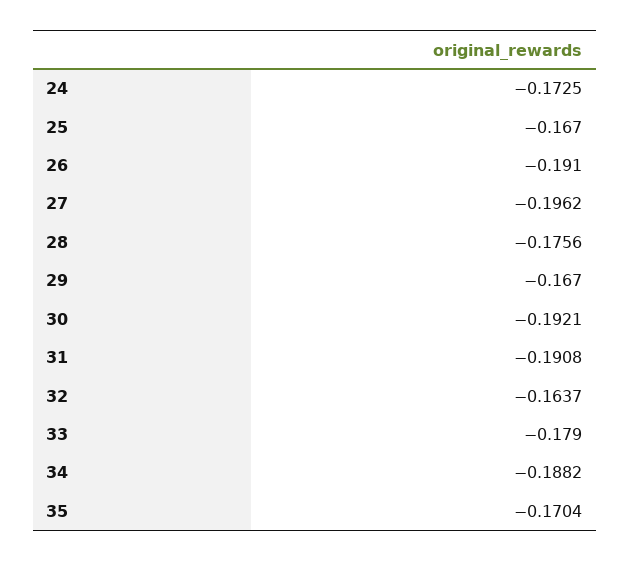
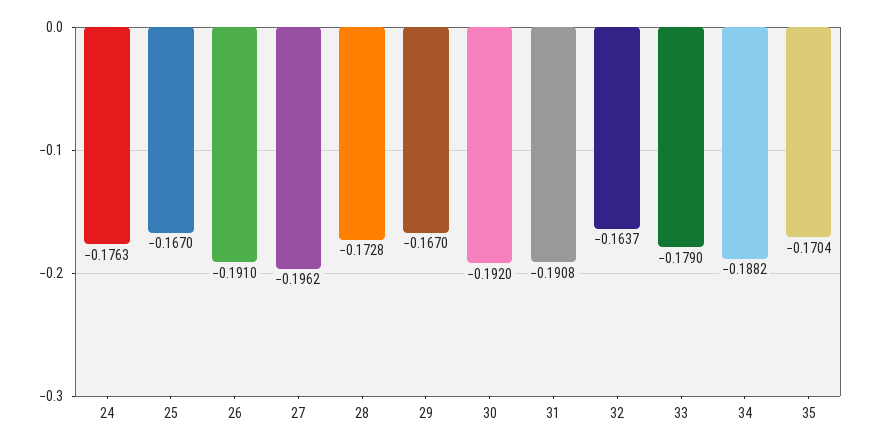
  {
-   "24": -0.1725,
+   "24": -0.1763,
    "25": -0.167,
    "26": -0.191,
    "27": -0.1962,
-   "28": -0.1756,
+   "28": -0.1728,
    "29": -0.167,
-   "30": -0.1921,
+   "30": -0.192,
    "31": -0.1908,
    "32": -0.1637,
    "33": -0.179,
    "34": -0.1882,
    "35": -0.1704
  }

